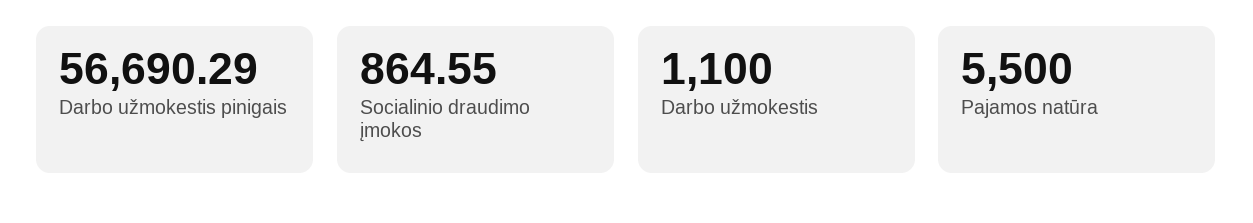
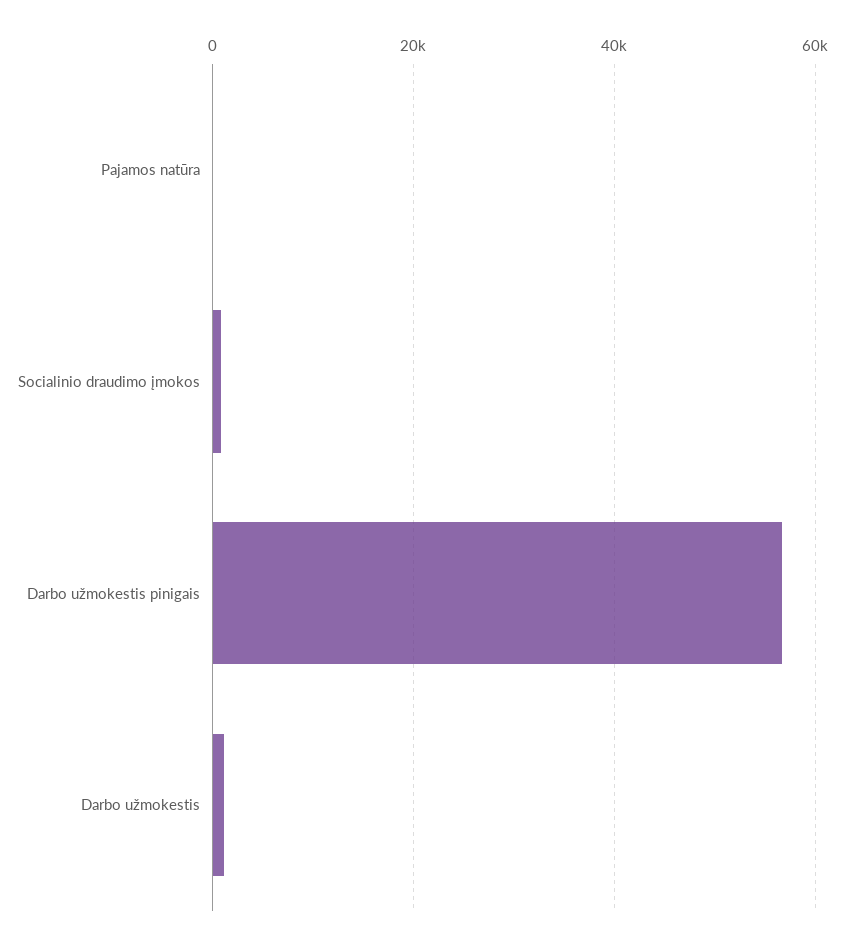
  {
    "Darbo užmokestis pinigais": 56690.29,
    "Socialinio draudimo įmokos": 864.55,
    "Darbo užmokestis": 1100,
-   "Pajamos natūra": 5500
+   "Pajamos natūra": 0
  }

